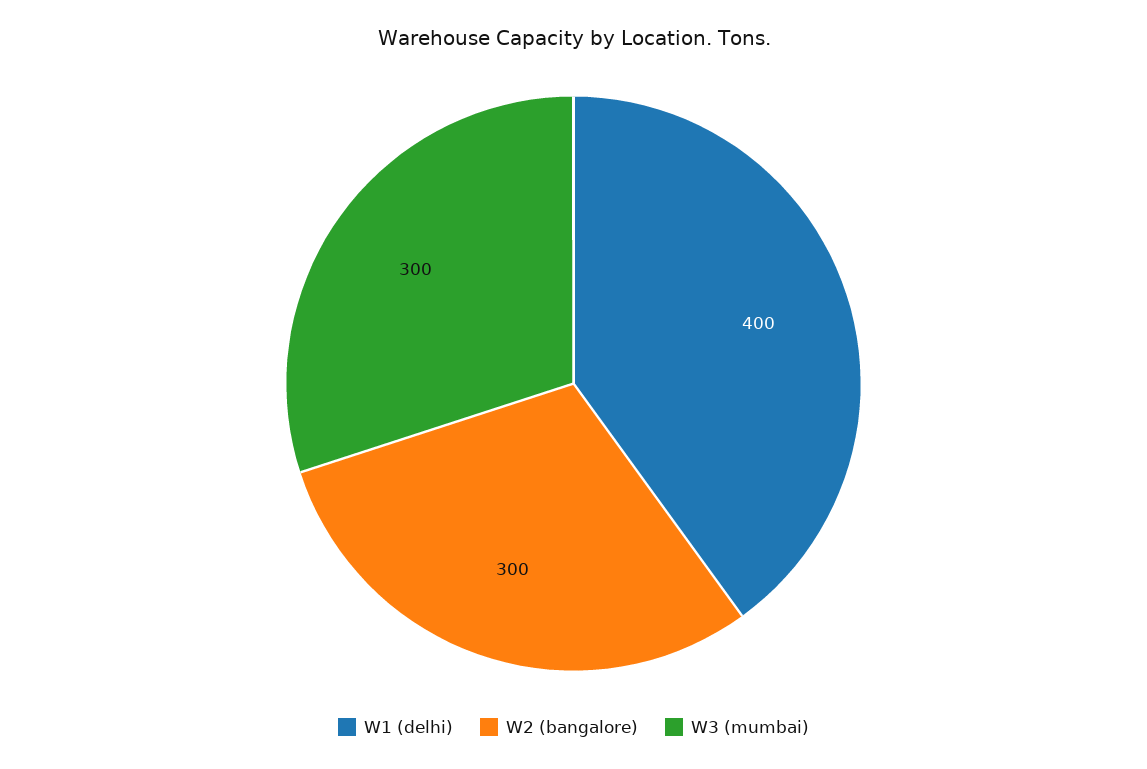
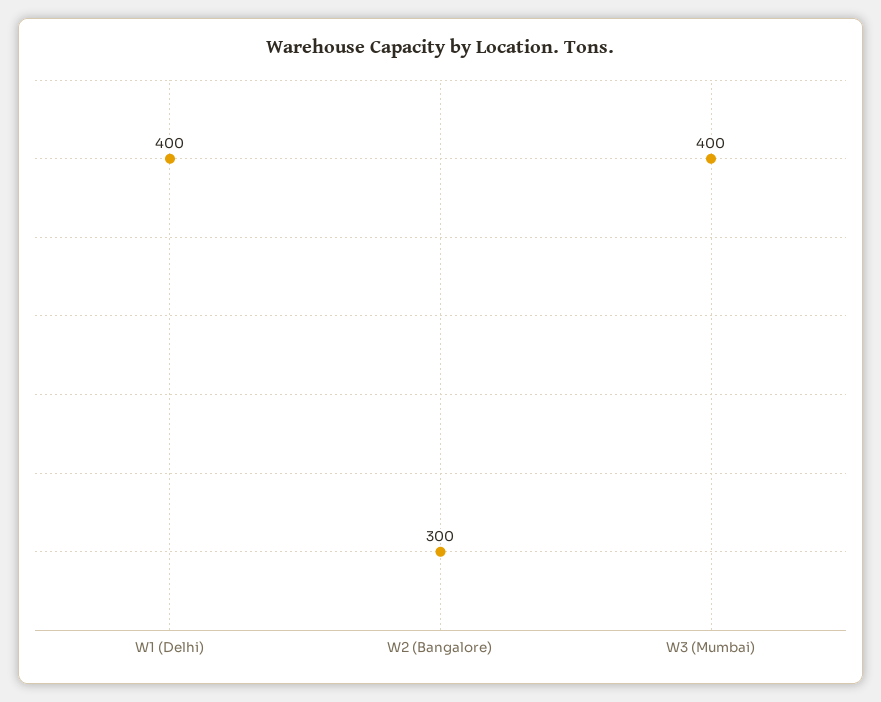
  {
    "W1 (delhi)": 400,
    "W2 (bangalore)": 300,
-   "W3 (mumbai)": 300
+   "W3 (mumbai)": 400
  }

